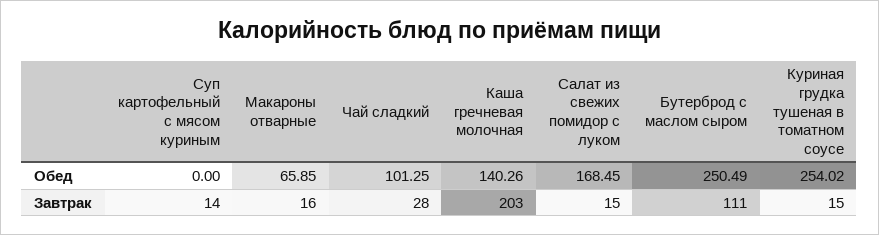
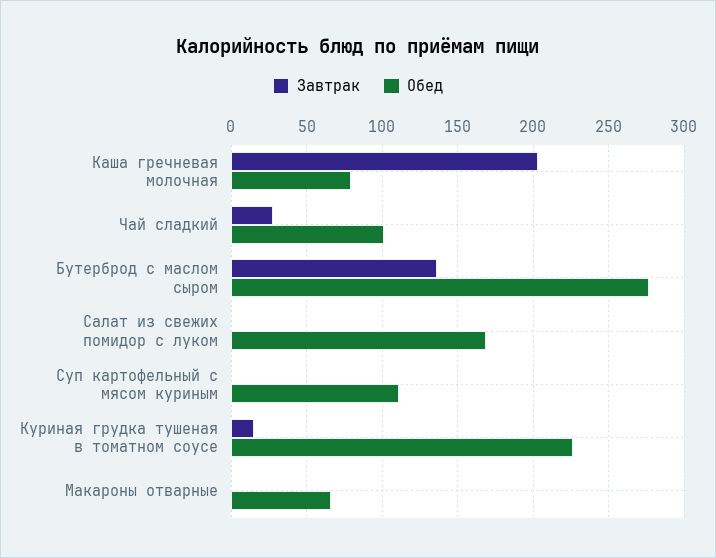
  {
    "Обед": {
-     "Суп картофельный с мясом куриным": 0,
+     "Суп картофельный с мясом куриным": 110,
      "Макароны отварные": 65.85,
      "Чай сладкий": 101.25,
-     "Каша гречневая молочная": 140.26,
+     "Каша гречневая молочная": 80,
      "Салат из свежих помидор с луком": 168.45,
-     "Бутерброд с маслом сыром": 250.49,
+     "Бутерброд с маслом сыром": 275,
-     "Куриная грудка тушеная в томатном соусе": 254.02
+     "Куриная грудка тушеная в томатном соусе": 225
    },
    "Завтрак": {
-     "Суп картофельный с мясом куриным": 14,
+     "Суп картофельный с мясом куриным": 0,
-     "Макароны отварные": 16,
+     "Макароны отварные": 0,
      "Чай сладкий": 28,
      "Каша гречневая молочная": 203,
-     "Салат из свежих помидор с луком": 15,
+     "Салат из свежих помидор с луком": 0,
-     "Бутерброд с маслом сыром": 111,
+     "Бутерброд с маслом сыром": 135,
      "Куриная грудка тушеная в томатном соусе": 15
    }
  }

